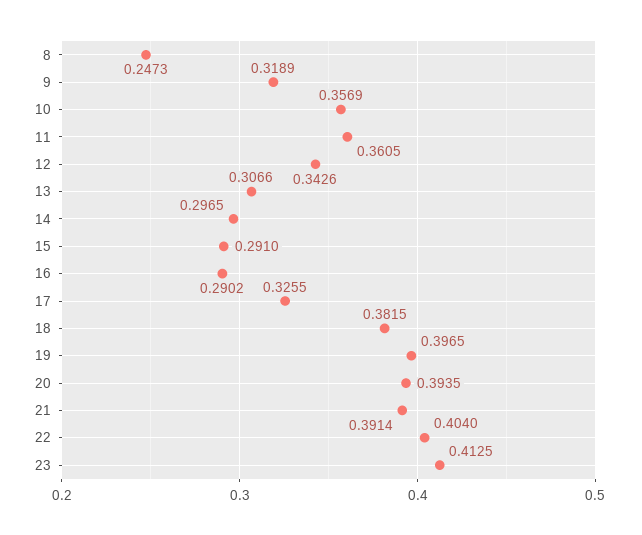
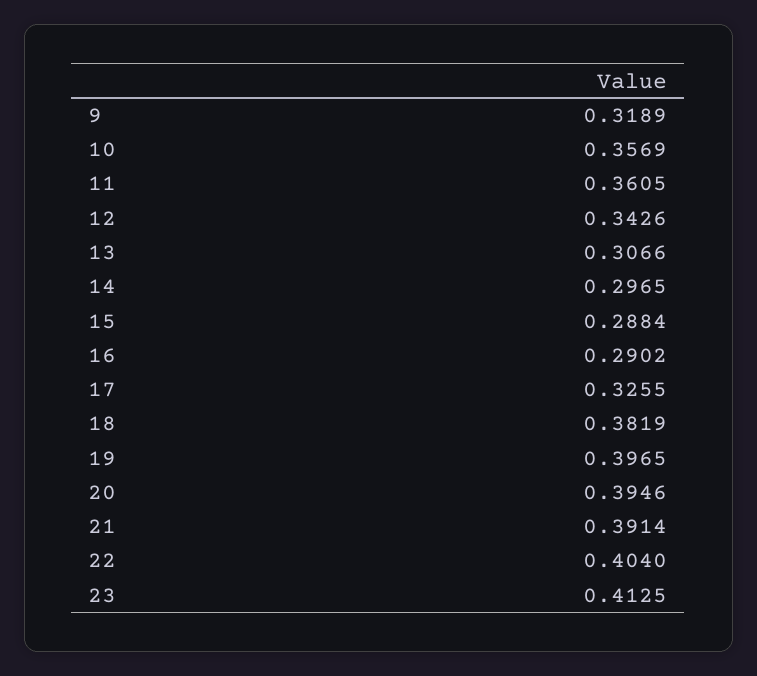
  {
-   "8": 0.2473,
    "9": 0.3189,
    "10": 0.3569,
    "11": 0.3605,
    "12": 0.3426,
    "13": 0.3066,
    "14": 0.2965,
-   "15": 0.291,
+   "15": 0.2884,
    "16": 0.2902,
    "17": 0.3255,
-   "18": 0.3815,
+   "18": 0.3819,
    "19": 0.3965,
-   "20": 0.3935,
+   "20": 0.3946,
    "21": 0.3914,
    "22": 0.404,
    "23": 0.4125
  }

